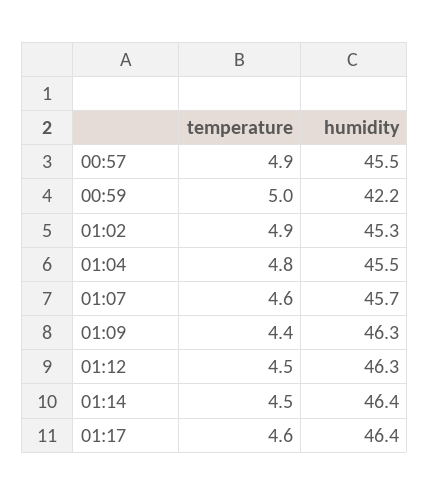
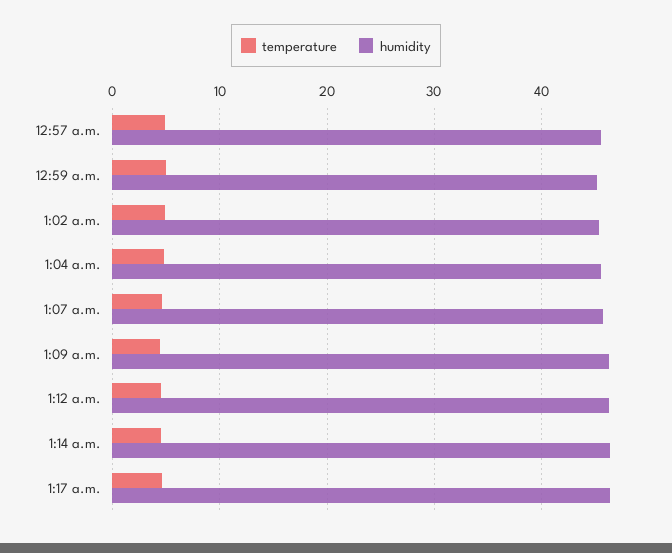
  {
    "temperature": {
      "00:57": 4.9,
      "00:59": 5,
      "01:02": 4.9,
      "01:04": 4.8,
      "01:07": 4.6,
      "01:09": 4.4,
      "01:12": 4.5,
      "01:14": 4.5,
      "01:17": 4.6
    },
    "humidity": {
      "00:57": 45.5,
-     "00:59": 42.2,
+     "00:59": 45,
      "01:02": 45.3,
      "01:04": 45.5,
      "01:07": 45.7,
      "01:09": 46.3,
      "01:12": 46.3,
      "01:14": 46.4,
      "01:17": 46.4
    }
  }

